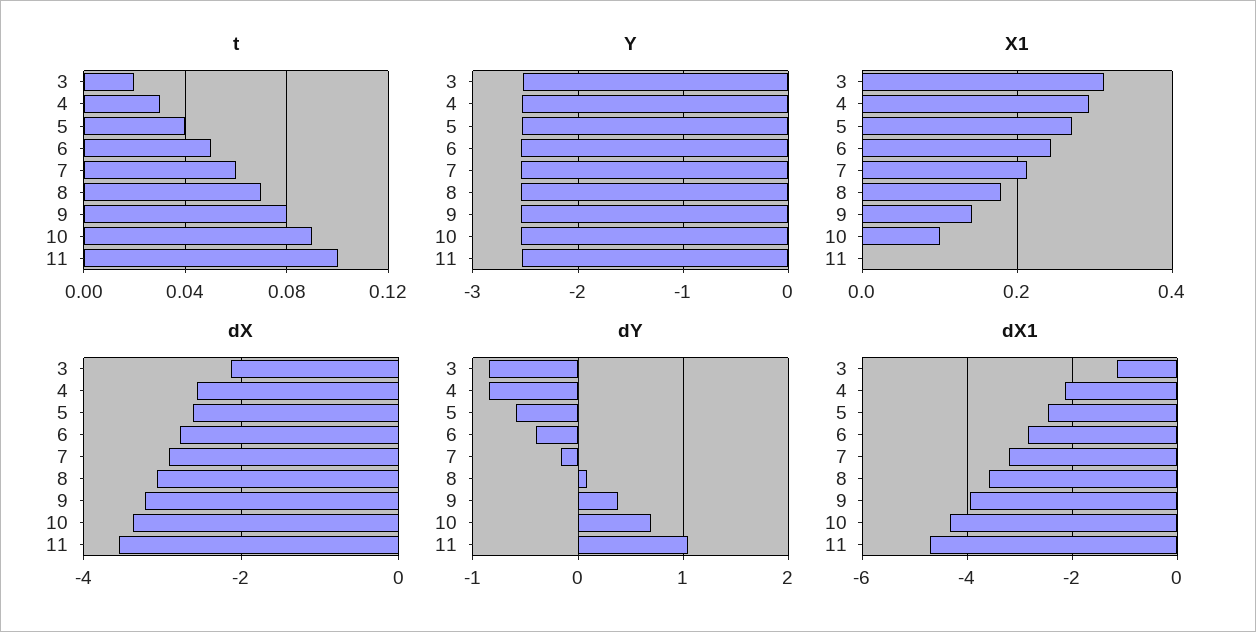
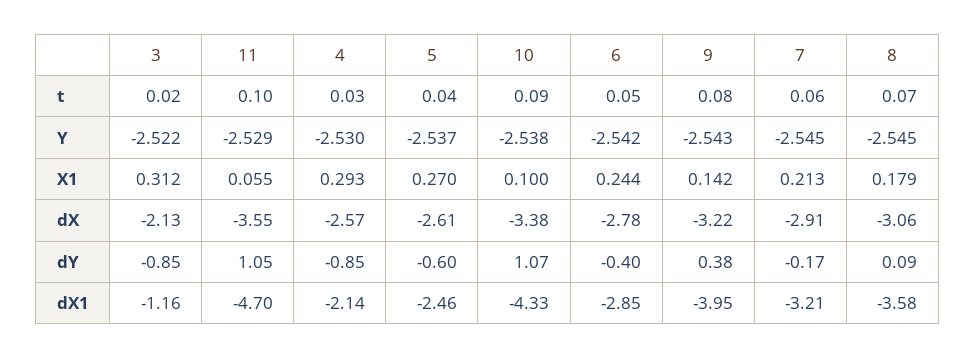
  {
    "t": {
      "3": 0.02,
      "4": 0.03,
      "5": 0.04,
      "6": 0.05,
      "7": 0.06,
      "8": 0.07,
      "9": 0.08,
      "10": 0.09,
      "11": 0.1
    },
    "Y": {
      "3": -2.522,
      "4": -2.53,
      "5": -2.537,
      "6": -2.542,
      "7": -2.545,
      "8": -2.545,
      "9": -2.543,
      "10": -2.538,
      "11": -2.529
    },
    "X1": {
      "3": 0.312,
      "4": 0.293,
      "5": 0.27,
      "6": 0.244,
      "7": 0.213,
      "8": 0.179,
      "9": 0.142,
      "10": 0.1,
-     "11": 0
+     "11": 0.055
    },
    "dX": {
      "3": -2.13,
      "4": -2.57,
      "5": -2.61,
      "6": -2.78,
      "7": -2.91,
      "8": -3.06,
      "9": -3.22,
      "10": -3.38,
      "11": -3.55
    },
    "dY": {
      "3": -0.85,
      "4": -0.85,
      "5": -0.6,
      "6": -0.4,
      "7": -0.17,
      "8": 0.09,
      "9": 0.38,
-     "10": 0.7,
+     "10": 1.07,
      "11": 1.05
    },
    "dX1": {
      "3": -1.16,
      "4": -2.14,
      "5": -2.46,
      "6": -2.85,
      "7": -3.21,
      "8": -3.58,
      "9": -3.95,
      "10": -4.33,
      "11": -4.7
    }
  }

